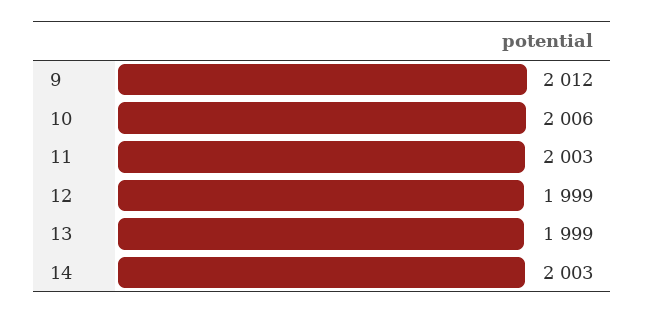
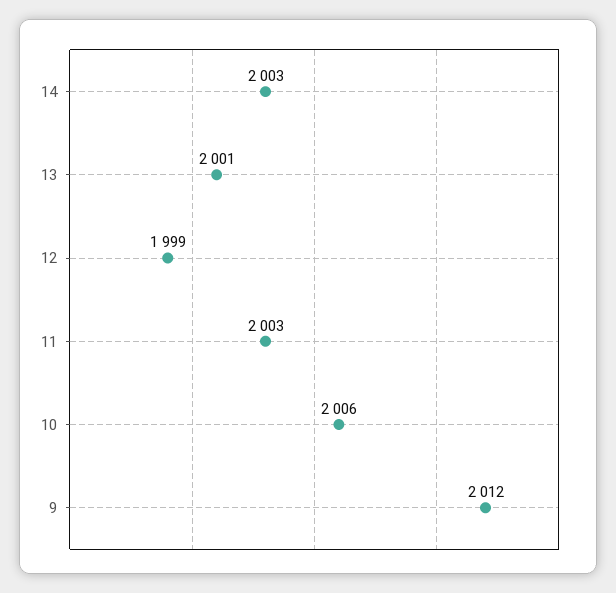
  {
    "9": 2012,
    "10": 2006,
    "11": 2003,
    "12": 1999,
-   "13": 1999,
+   "13": 2001,
    "14": 2003
  }

